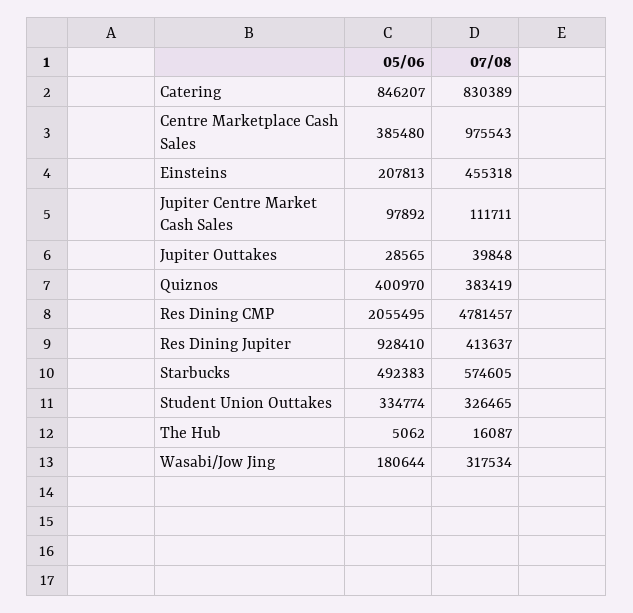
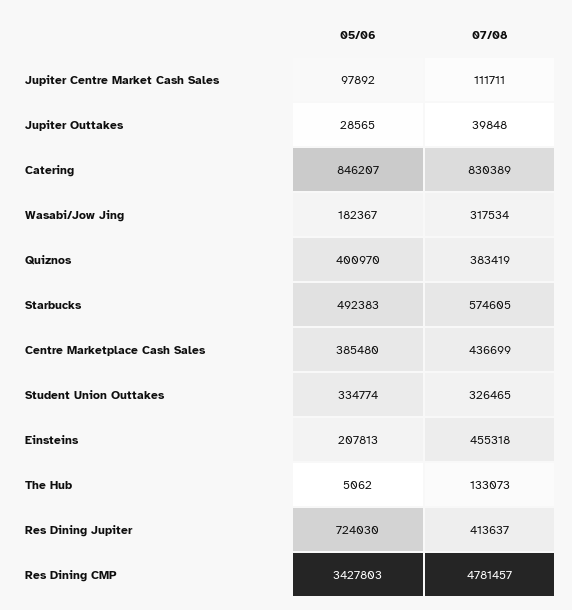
  {
    "05/06": {
      "Catering": 846207,
      "Centre Marketplace Cash Sales": 385480,
      "Einsteins": 207813,
      "Jupiter Centre Market Cash Sales": 97892,
      "Jupiter Outtakes": 28565,
      "Quiznos": 400970,
-     "Res Dining CMP": 2055495,
+     "Res Dining CMP": 3427803,
-     "Res Dining Jupiter": 928410,
+     "Res Dining Jupiter": 724030,
      "Starbucks": 492383,
      "Student Union Outtakes": 334774,
      "The Hub": 5062,
-     "Wasabi/Jow Jing": 180644
+     "Wasabi/Jow Jing": 182367
    },
    "07/08": {
      "Catering": 830389,
-     "Centre Marketplace Cash Sales": 975543,
+     "Centre Marketplace Cash Sales": 436699,
      "Einsteins": 455318,
      "Jupiter Centre Market Cash Sales": 111711,
      "Jupiter Outtakes": 39848,
      "Quiznos": 383419,
      "Res Dining CMP": 4781457,
      "Res Dining Jupiter": 413637,
      "Starbucks": 574605,
      "Student Union Outtakes": 326465,
-     "The Hub": 16087,
+     "The Hub": 133073,
      "Wasabi/Jow Jing": 317534
    }
  }

